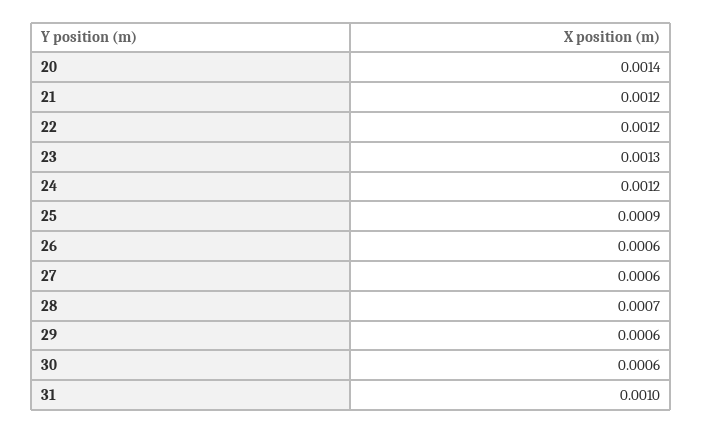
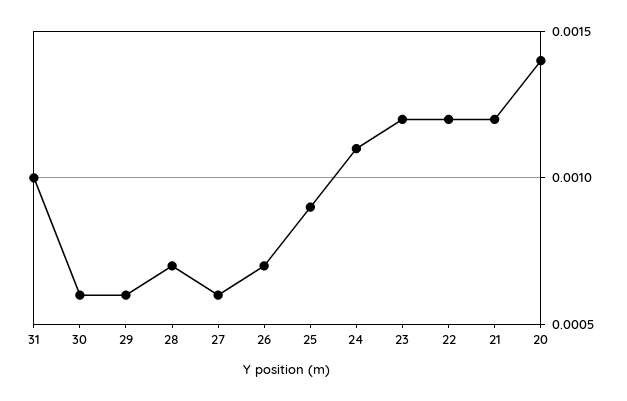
  {
    "20": 0.0014,
    "21": 0.0012,
    "22": 0.0012,
-   "23": 0.0013,
+   "23": 0.0012,
-   "24": 0.0012,
+   "24": 0.0011,
    "25": 0.0009,
-   "26": 0.0006,
+   "26": 0.0007,
    "27": 0.0006,
    "28": 0.0007,
    "29": 0.0006,
    "30": 0.0006,
    "31": 0.001
  }

